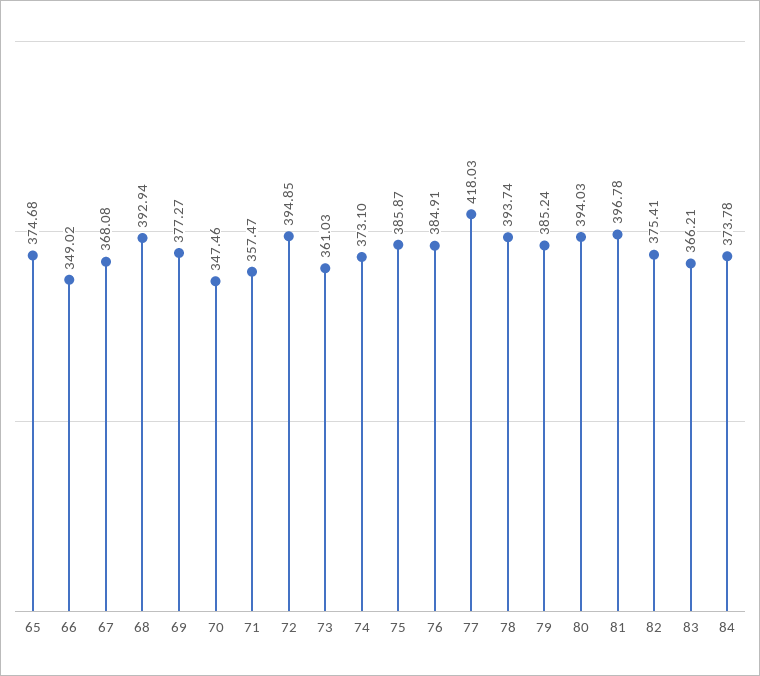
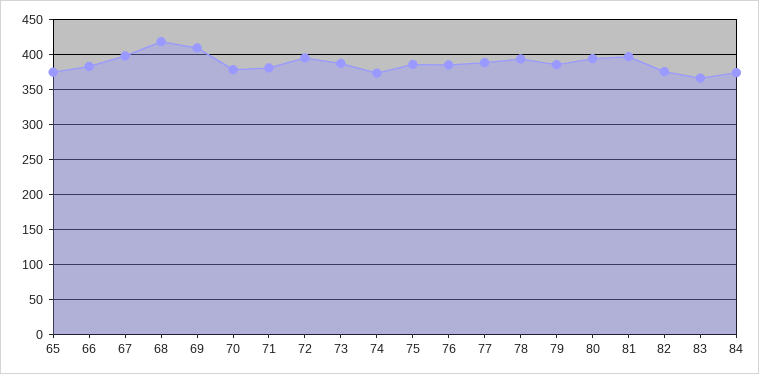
  {
    "65": 374.68,
-   "66": 349.02,
+   "66": 380,
-   "67": 368.08,
+   "67": 400,
-   "68": 392.94,
+   "68": 420,
-   "69": 377.27,
+   "69": 410,
-   "70": 347.46,
+   "70": 380,
-   "71": 357.47,
+   "71": 380,
    "72": 394.85,
-   "73": 361.03,
+   "73": 390,
    "74": 373.1,
    "75": 385.87,
    "76": 384.91,
-   "77": 418.03,
+   "77": 390,
    "78": 393.74,
    "79": 385.24,
    "80": 394.03,
    "81": 396.78,
    "82": 375.41,
    "83": 366.21,
    "84": 373.78
  }

